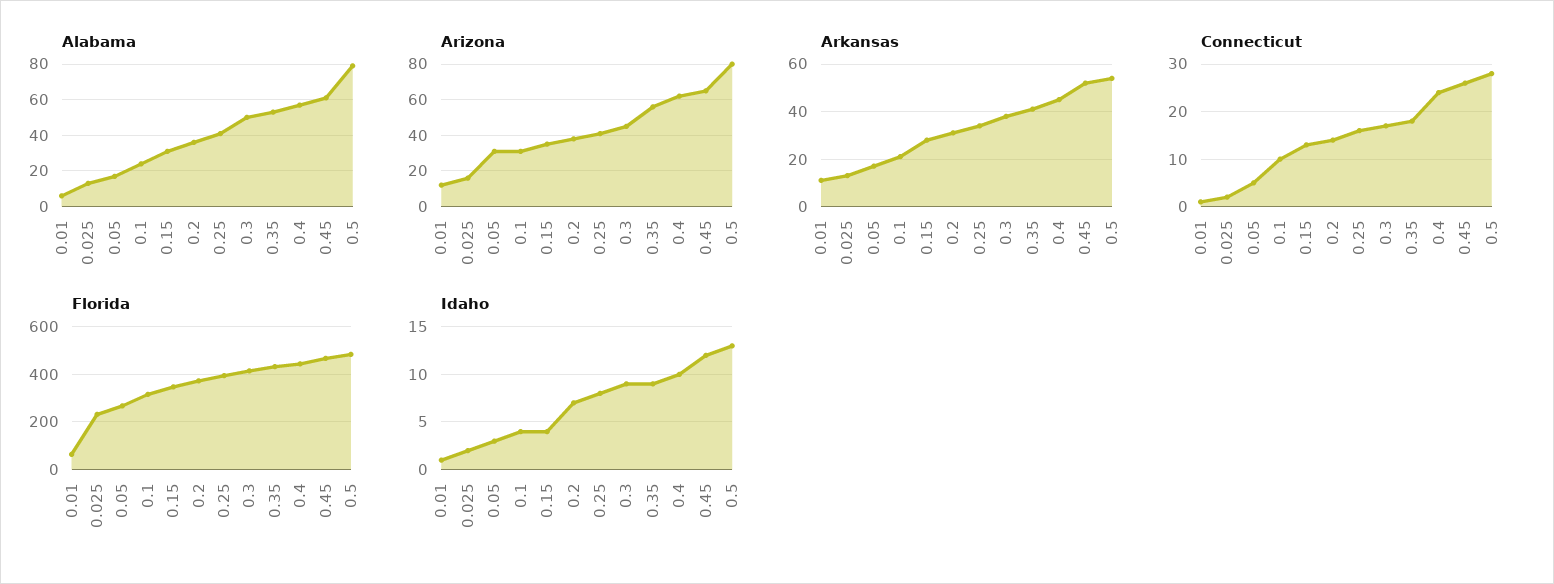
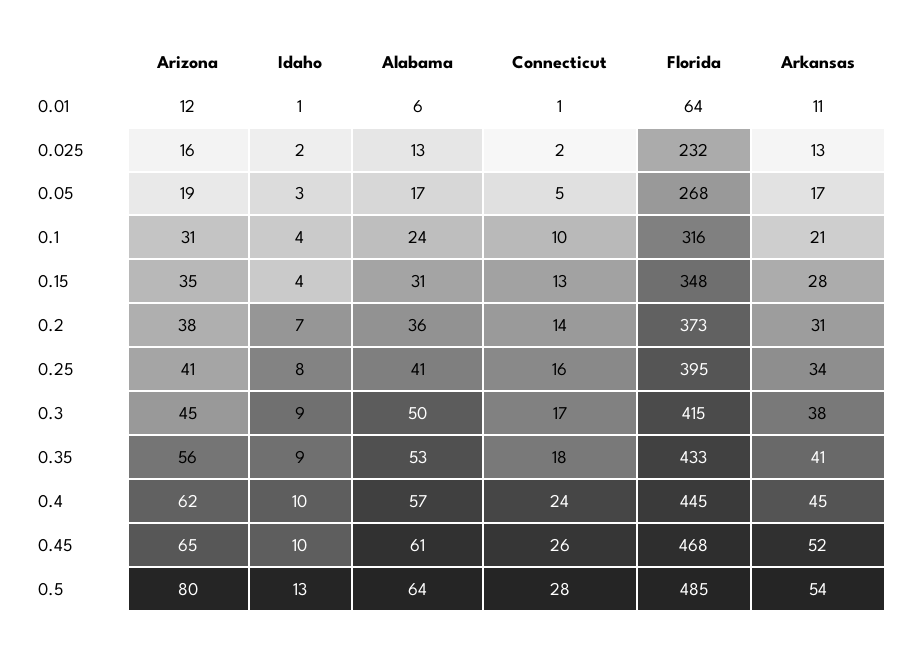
  {
    "Alabama": {
      "0.01": 6,
      "0.025": 13,
      "0.05": 17,
      "0.1": 24,
      "0.15": 31,
      "0.2": 36,
      "0.25": 41,
      "0.3": 50,
      "0.35": 53,
      "0.4": 57,
      "0.45": 61,
-     "0.5": 80
+     "0.5": 64
    },
    "Arizona": {
      "0.01": 12,
      "0.025": 16,
-     "0.05": 30,
+     "0.05": 19,
      "0.1": 31,
      "0.15": 35,
      "0.2": 38,
      "0.25": 41,
      "0.3": 45,
      "0.35": 56,
      "0.4": 62,
      "0.45": 65,
      "0.5": 80
    },
    "Arkansas": {
      "0.01": 11,
      "0.025": 13,
      "0.05": 17,
      "0.1": 21,
      "0.15": 28,
      "0.2": 31,
      "0.25": 34,
      "0.3": 38,
      "0.35": 41,
      "0.4": 45,
      "0.45": 52,
      "0.5": 54
    },
    "Connecticut": {
      "0.01": 1,
      "0.025": 2,
      "0.05": 5,
      "0.1": 10,
      "0.15": 13,
      "0.2": 14,
      "0.25": 16,
      "0.3": 17,
      "0.35": 18,
      "0.4": 24,
      "0.45": 26,
      "0.5": 28
    },
    "Florida": {
      "0.01": 64,
      "0.025": 232,
      "0.05": 268,
      "0.1": 316,
      "0.15": 348,
      "0.2": 373,
      "0.25": 395,
      "0.3": 415,
      "0.35": 433,
      "0.4": 445,
      "0.45": 468,
      "0.5": 485
    },
    "Idaho": {
      "0.01": 1,
      "0.025": 2,
      "0.05": 3,
      "0.1": 4,
      "0.15": 4,
      "0.2": 7,
      "0.25": 8,
      "0.3": 9,
      "0.35": 9,
      "0.4": 10,
-     "0.45": 12,
+     "0.45": 10,
      "0.5": 13
    }
  }

